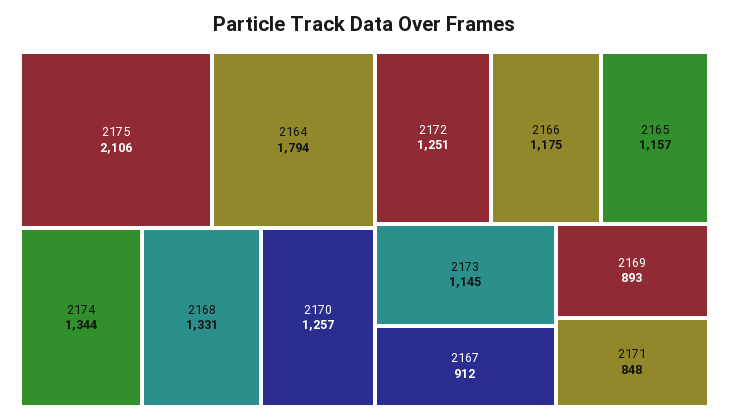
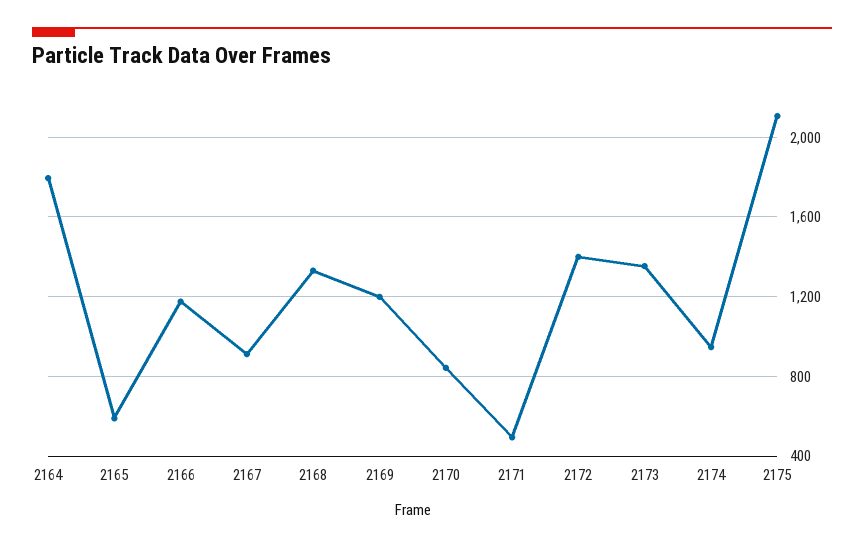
  {
    "2175": 2106,
    "2164": 1794,
-   "2174": 1344,
+   "2174": 950,
    "2168": 1331,
-   "2170": 1257,
+   "2170": 850,
-   "2172": 1251,
+   "2172": 1400,
    "2166": 1175,
-   "2165": 1157,
+   "2165": 600,
-   "2173": 1145,
+   "2173": 1350,
    "2167": 912,
-   "2169": 893,
+   "2169": 1200,
-   "2171": 848
+   "2171": 500
  }

